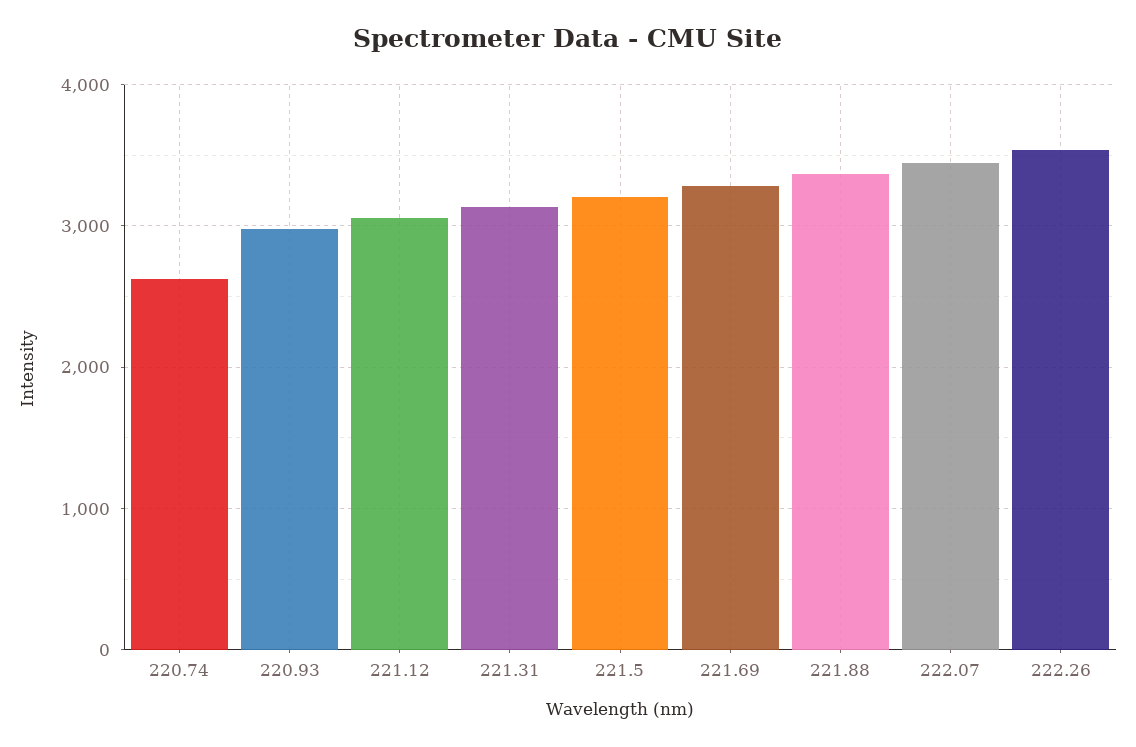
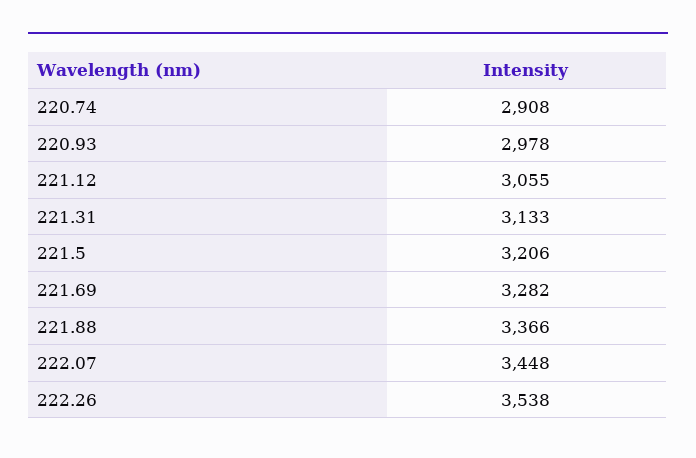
  {
-   "220.74": 2600,
+   "220.74": 2908,
    "220.93": 2978,
    "221.12": 3055,
    "221.31": 3133,
    "221.5": 3206,
    "221.69": 3282,
    "221.88": 3366,
    "222.07": 3448,
    "222.26": 3538
  }

